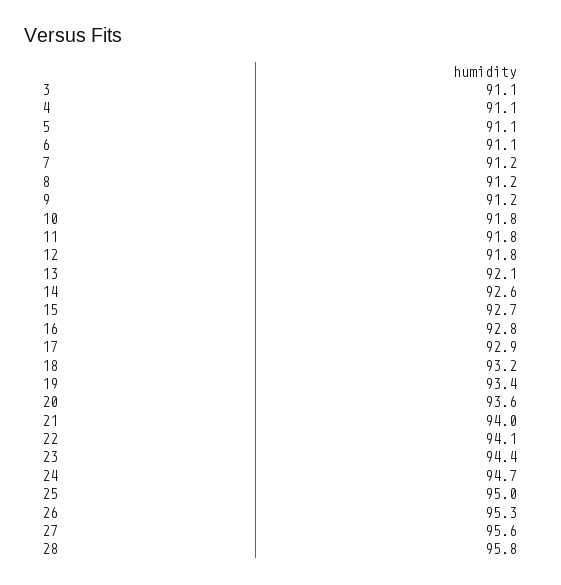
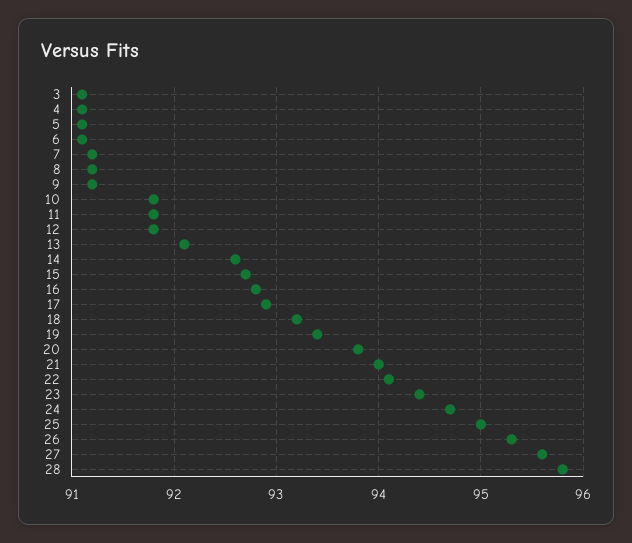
  {
    "3": 91.1,
    "4": 91.1,
    "5": 91.1,
    "6": 91.1,
    "7": 91.2,
    "8": 91.2,
    "9": 91.2,
    "10": 91.8,
    "11": 91.8,
    "12": 91.8,
    "13": 92.1,
    "14": 92.6,
    "15": 92.7,
    "16": 92.8,
    "17": 92.9,
    "18": 93.2,
    "19": 93.4,
-   "20": 93.6,
+   "20": 93.8,
    "21": 94,
    "22": 94.1,
    "23": 94.4,
    "24": 94.7,
    "25": 95,
    "26": 95.3,
    "27": 95.6,
    "28": 95.8
  }

